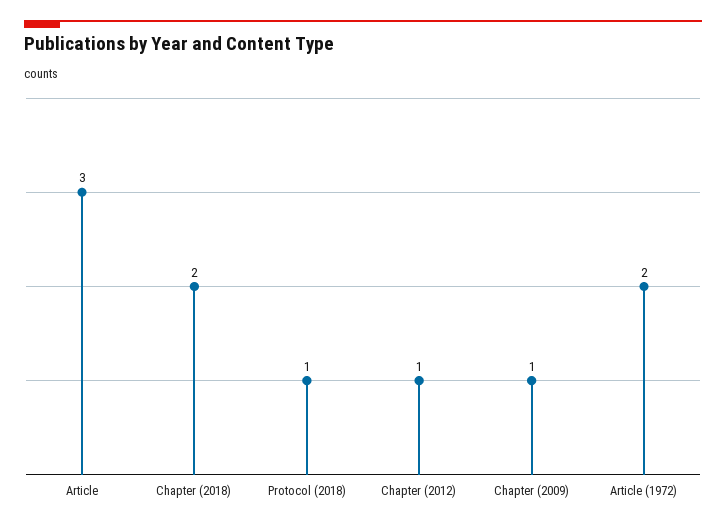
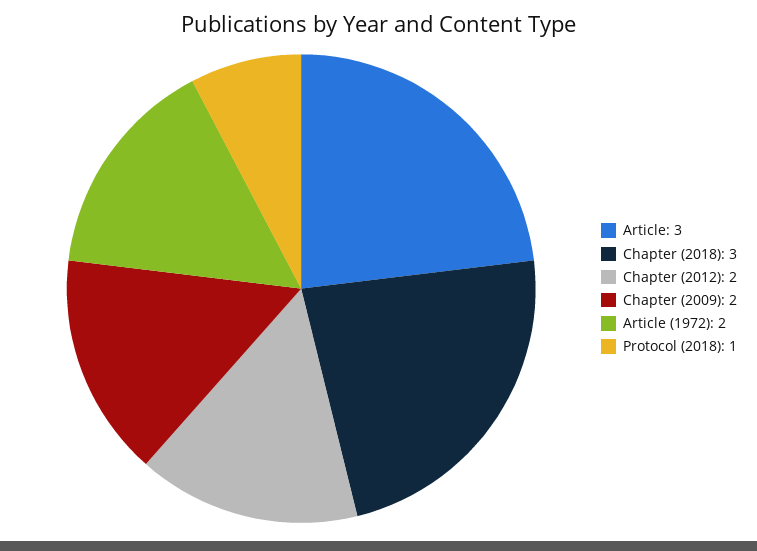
  {
    "Article": 3,
-   "Chapter (2018)": 2,
+   "Chapter (2018)": 3,
    "Protocol (2018)": 1,
-   "Chapter (2012)": 1,
+   "Chapter (2012)": 2,
-   "Chapter (2009)": 1,
+   "Chapter (2009)": 2,
    "Article (1972)": 2
  }

